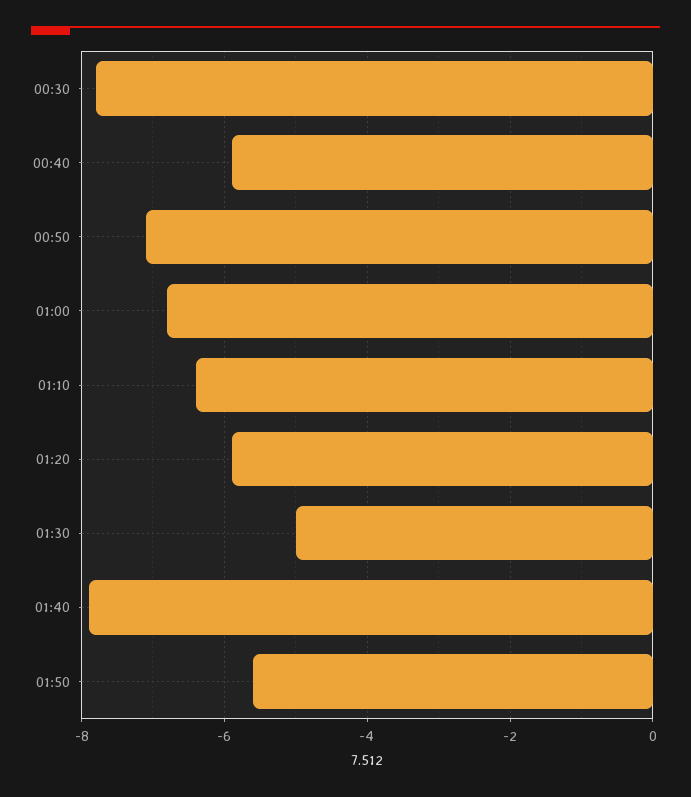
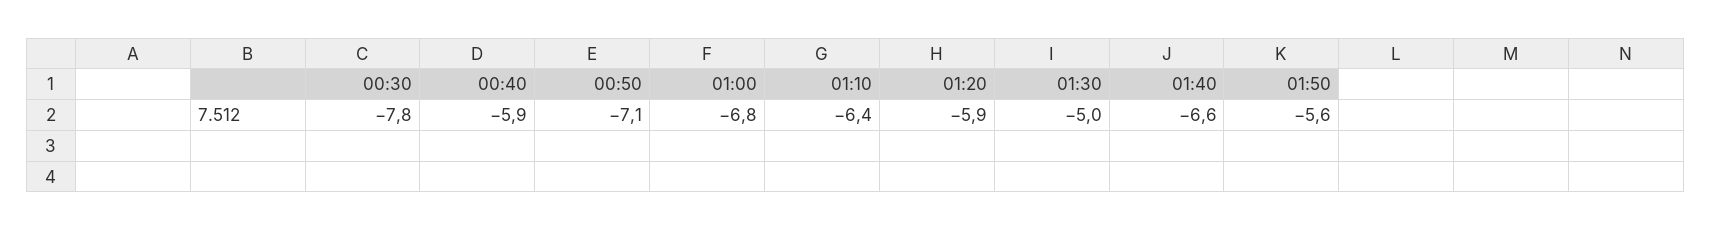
  {
    "00:30": -7.8,
    "00:40": -5.9,
    "00:50": -7.1,
    "01:00": -6.8,
    "01:10": -6.4,
    "01:20": -5.9,
    "01:30": -5,
-   "01:40": -8,
+   "01:40": -6.6,
    "01:50": -5.6
  }

